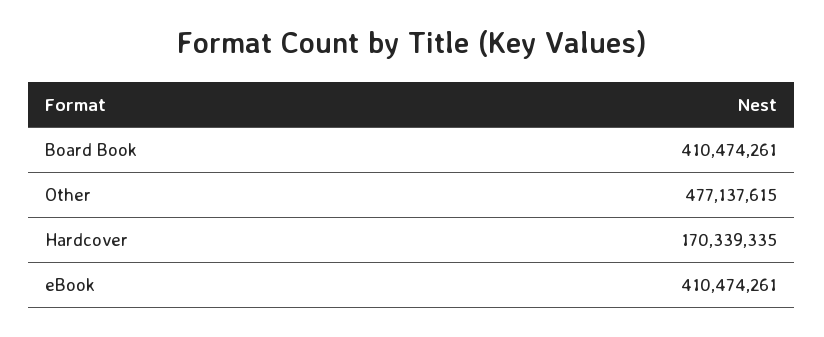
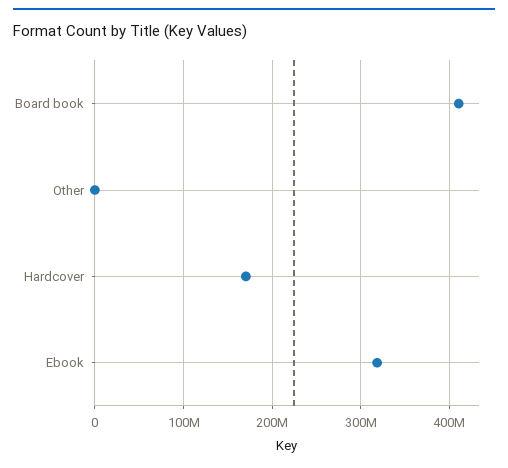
  {
    "Board Book": 410474261,
-   "Other": 477137615,
+   "Other": 0,
    "Hardcover": 170339335,
-   "eBook": 410474261
+   "eBook": 320000000
  }

